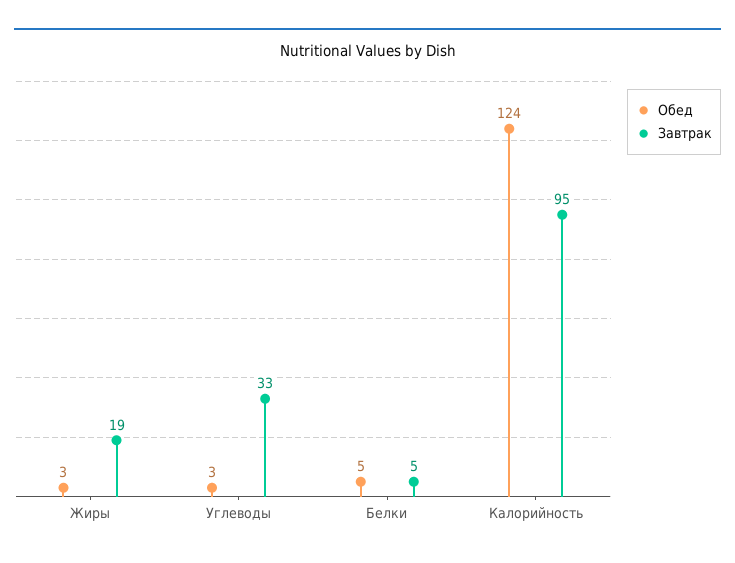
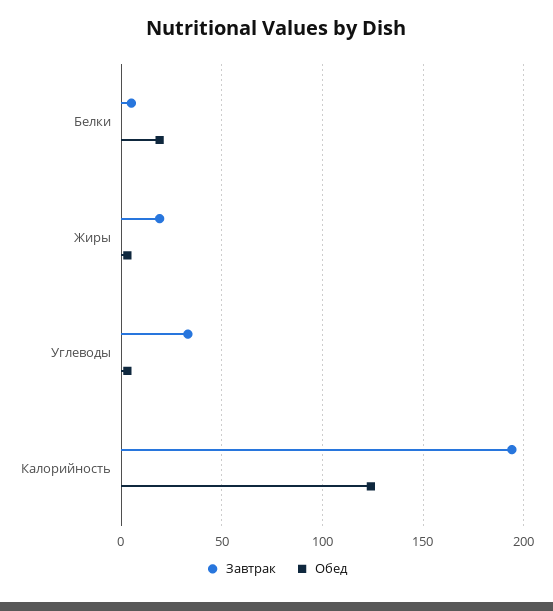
  {
    "Обед": {
      "Жиры": 3,
      "Углеводы": 3,
-     "Белки": 5,
+     "Белки": 20,
      "Калорийность": 124
    },
    "Завтрак": {
      "Жиры": 19,
      "Углеводы": 33,
      "Белки": 5,
-     "Калорийность": 95
+     "Калорийность": 195
    }
  }

